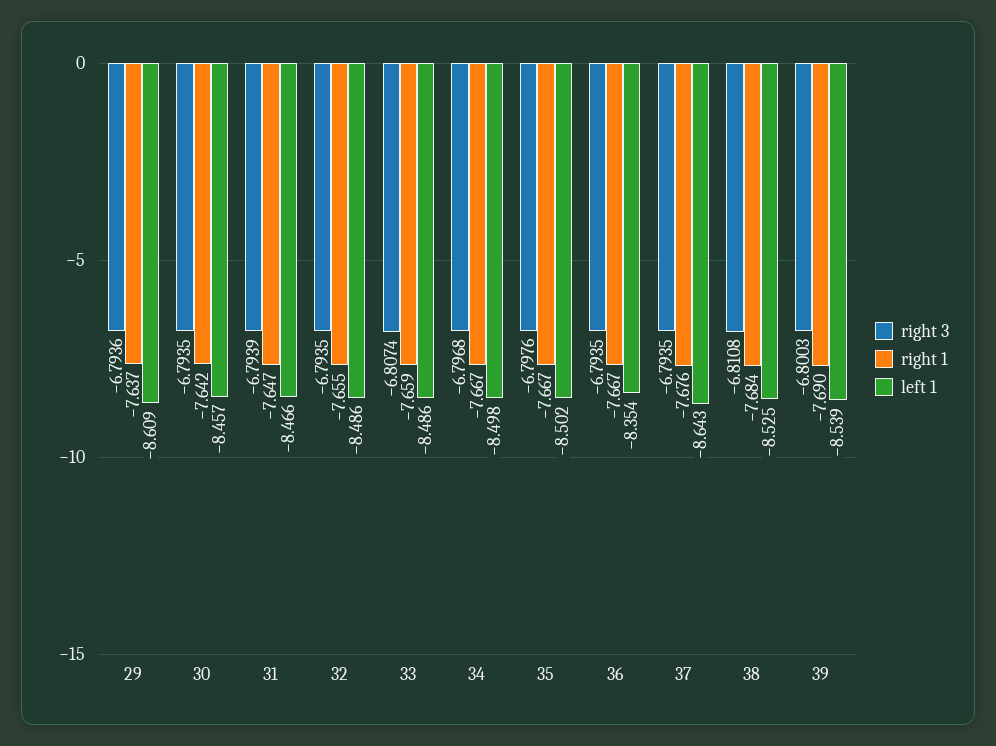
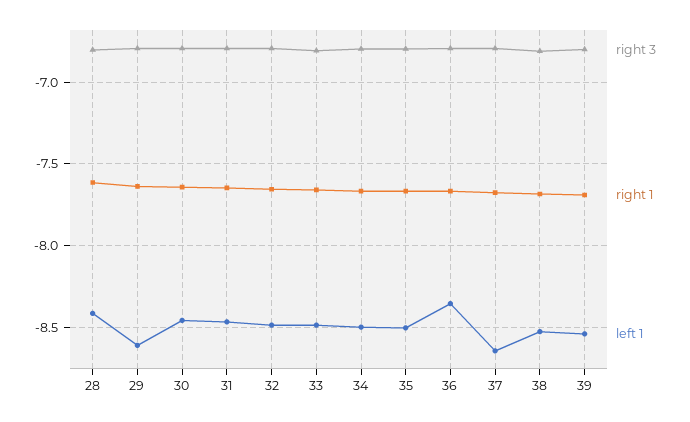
  {
    "right 3": {
      "29": -6.7936,
      "30": -6.7935,
      "31": -6.7939,
      "32": -6.7935,
      "33": -6.8074,
      "34": -6.7968,
      "35": -6.7976,
      "36": -6.7935,
      "37": -6.7935,
      "38": -6.8108,
-     "39": -6.8003
+     "39": -6.8003,
+     "28": -6.8
    },
    "right 1": {
      "29": -7.637,
      "30": -7.642,
      "31": -7.647,
      "32": -7.655,
      "33": -7.659,
      "34": -7.667,
      "35": -7.667,
      "36": -7.667,
      "37": -7.676,
      "38": -7.684,
-     "39": -7.69
+     "39": -7.69,
+     "28": -7.6
    },
    "left 1": {
      "29": -8.609,
      "30": -8.457,
      "31": -8.466,
      "32": -8.486,
      "33": -8.486,
      "34": -8.498,
      "35": -8.502,
      "36": -8.354,
      "37": -8.643,
      "38": -8.525,
-     "39": -8.539
+     "39": -8.539,
+     "28": -8.4
    }
  }

